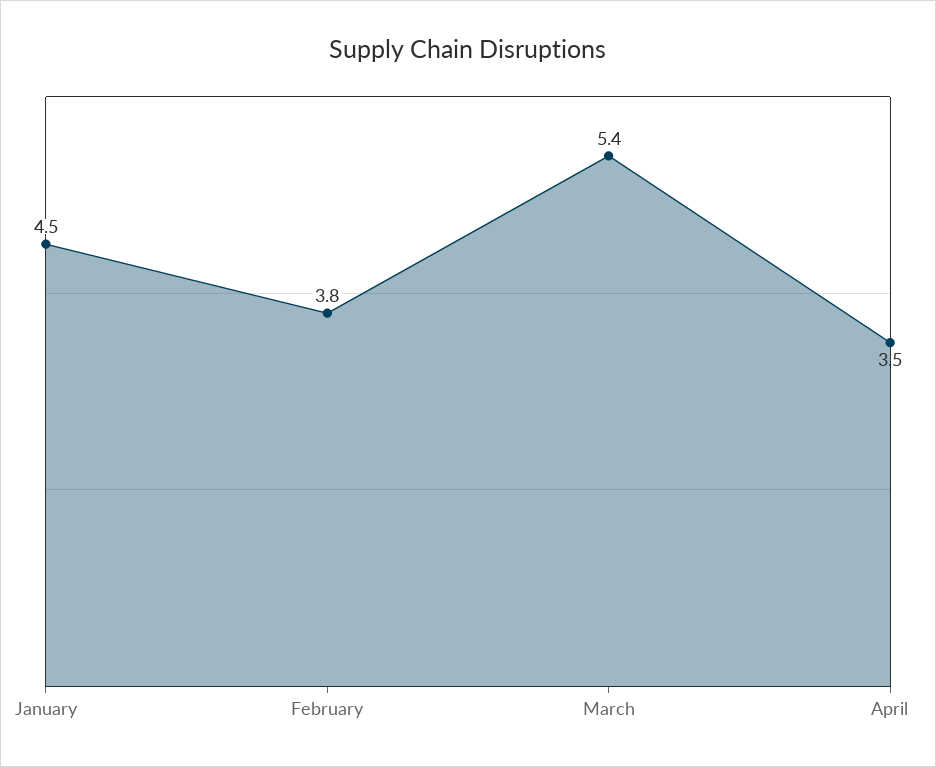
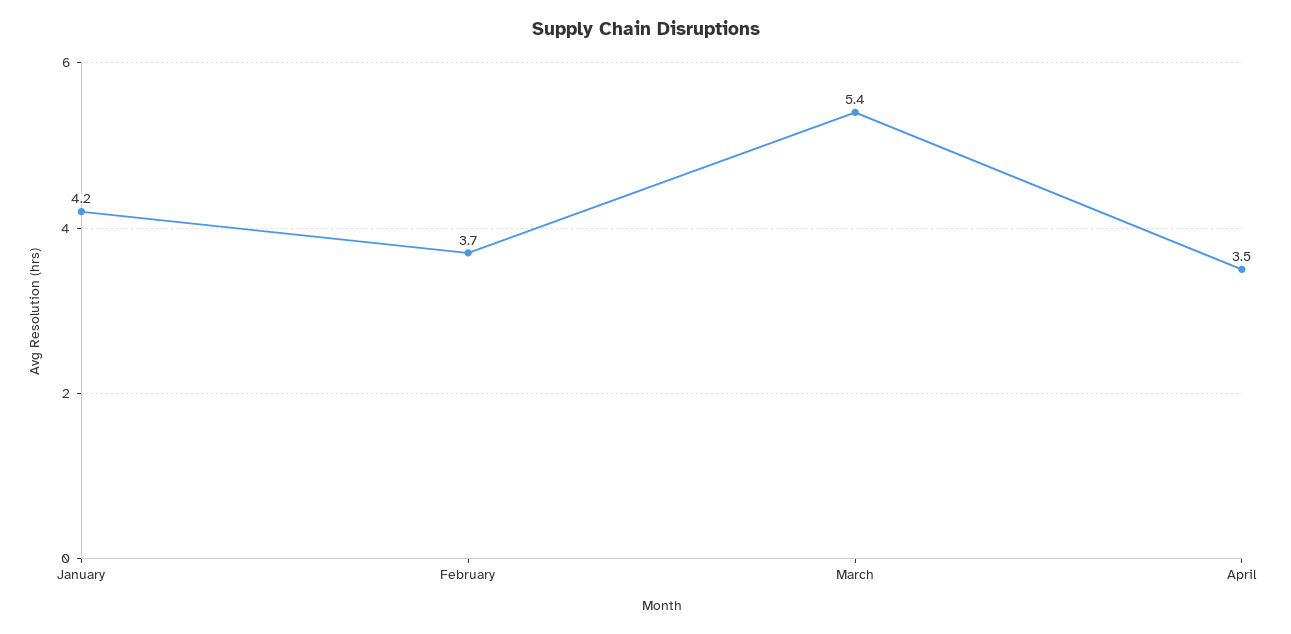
  {
-   "January": 4.5,
+   "January": 4.2,
-   "February": 3.8,
+   "February": 3.7,
    "March": 5.4,
    "April": 3.5
  }

